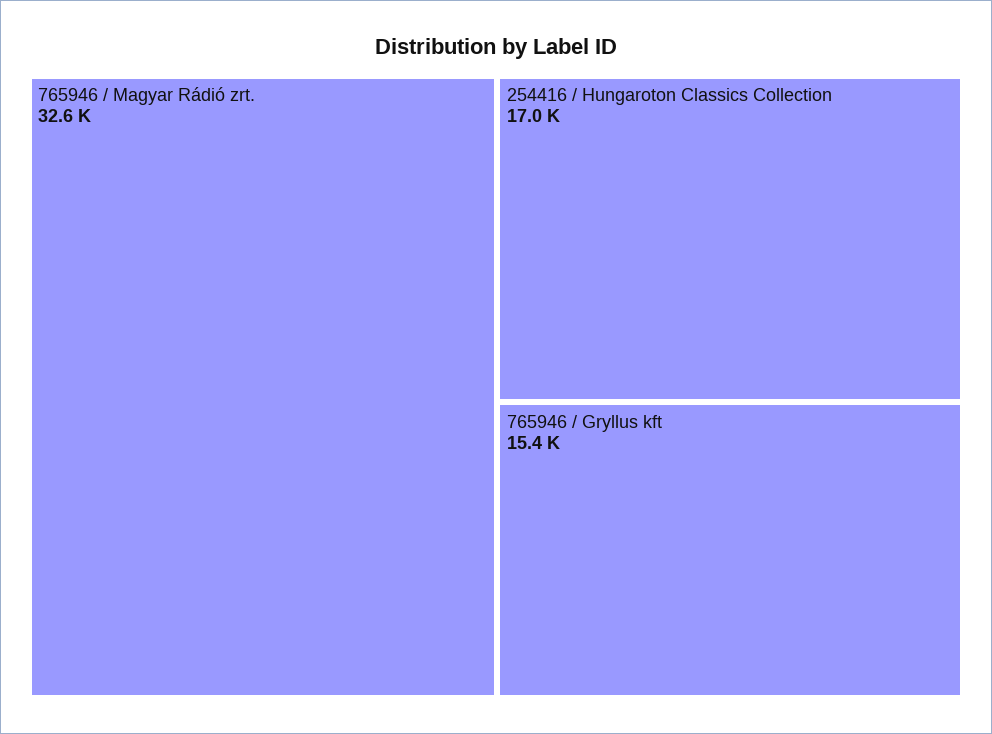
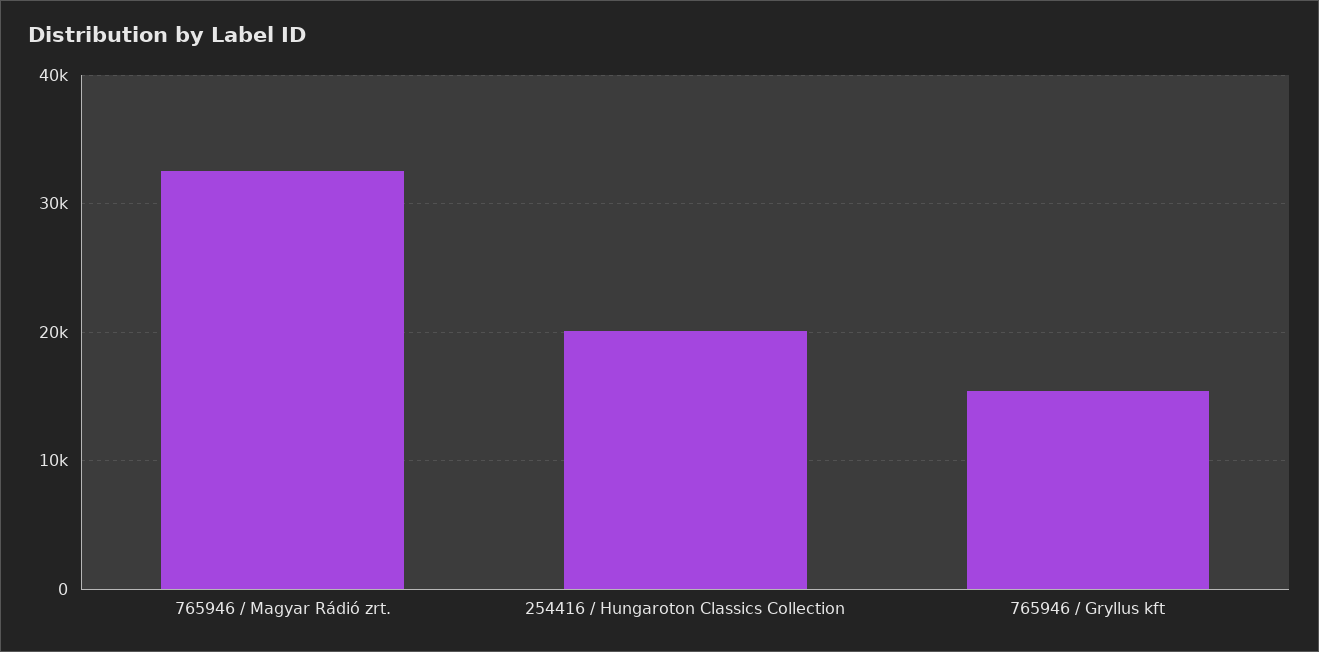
  {
    "765946 / Magyar Rádió zrt.": 32600,
-   "254416 / Hungaroton Classics Collection": 17000,
+   "254416 / Hungaroton Classics Collection": 20000,
    "765946 / Gryllus kft": 15400
  }

